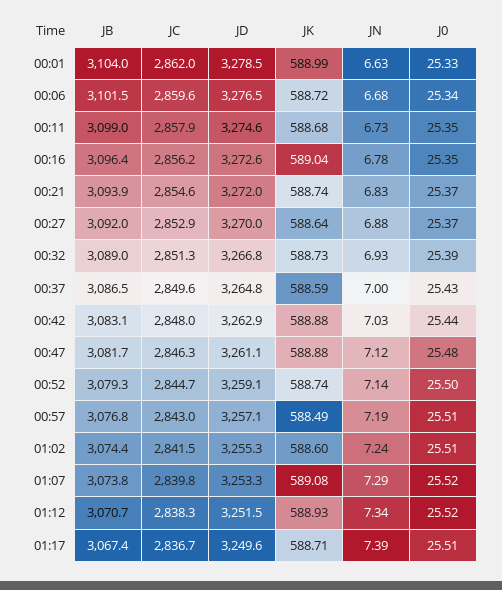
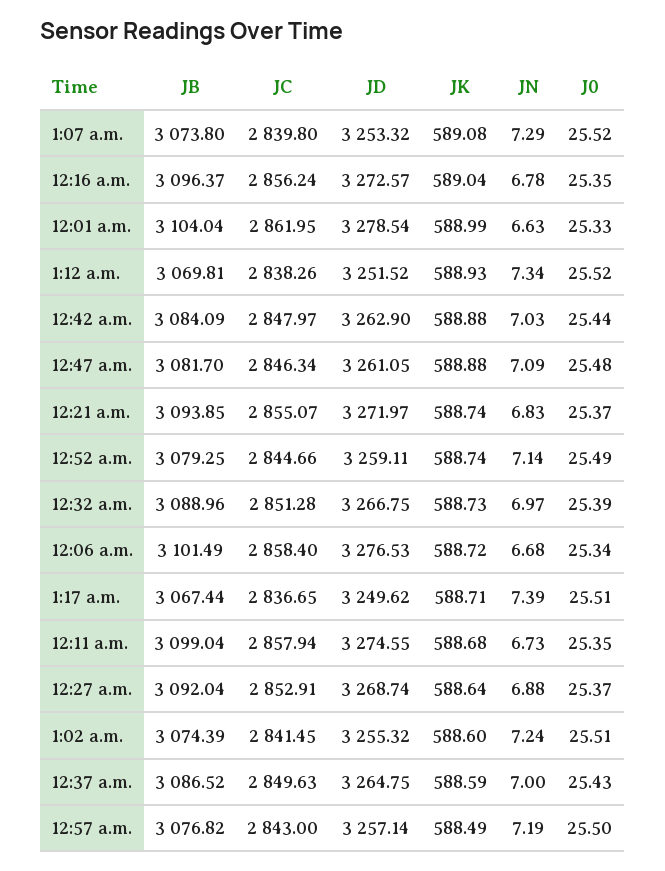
  {
    "JB": {
      "00:01": 3104.04,
      "00:06": 3101.49,
      "00:11": 3099.04,
      "00:16": 3096.37,
      "00:21": 3093.85,
      "00:27": 3092.04,
      "00:32": 3088.96,
      "00:37": 3086.52,
-     "00:42": 3083.1,
+     "00:42": 3084.09,
      "00:47": 3081.7,
      "00:52": 3079.25,
      "00:57": 3076.82,
      "01:02": 3074.39,
      "01:07": 3073.8,
-     "01:12": 3070.7,
+     "01:12": 3069.81,
      "01:17": 3067.44
    },
    "JC": {
      "00:01": 2861.95,
-     "00:06": 2859.6,
+     "00:06": 2858.4,
      "00:11": 2857.94,
      "00:16": 2856.24,
-     "00:21": 2854.6,
+     "00:21": 2855.07,
      "00:27": 2852.91,
      "00:32": 2851.28,
      "00:37": 2849.63,
      "00:42": 2847.97,
      "00:47": 2846.34,
      "00:52": 2844.66,
      "00:57": 2843,
      "01:02": 2841.45,
      "01:07": 2839.8,
      "01:12": 2838.26,
      "01:17": 2836.65
    },
    "JD": {
      "00:01": 3278.54,
      "00:06": 3276.53,
      "00:11": 3274.55,
      "00:16": 3272.57,
      "00:21": 3271.97,
-     "00:27": 3270,
+     "00:27": 3268.74,
      "00:32": 3266.75,
      "00:37": 3264.75,
      "00:42": 3262.9,
      "00:47": 3261.05,
      "00:52": 3259.11,
      "00:57": 3257.14,
      "01:02": 3255.32,
      "01:07": 3253.32,
      "01:12": 3251.52,
      "01:17": 3249.62
    },
    "JK": {
      "00:01": 588.99,
      "00:06": 588.72,
      "00:11": 588.68,
      "00:16": 589.04,
      "00:21": 588.74,
      "00:27": 588.64,
      "00:32": 588.73,
      "00:37": 588.59,
      "00:42": 588.88,
      "00:47": 588.88,
      "00:52": 588.74,
      "00:57": 588.49,
      "01:02": 588.6,
      "01:07": 589.08,
      "01:12": 588.93,
      "01:17": 588.71
    },
    "JN": {
      "00:01": 6.63,
      "00:06": 6.68,
      "00:11": 6.73,
      "00:16": 6.78,
      "00:21": 6.83,
      "00:27": 6.88,
-     "00:32": 6.93,
+     "00:32": 6.97,
      "00:37": 7,
      "00:42": 7.03,
-     "00:47": 7.12,
+     "00:47": 7.09,
      "00:52": 7.14,
      "00:57": 7.19,
      "01:02": 7.24,
      "01:07": 7.29,
      "01:12": 7.34,
      "01:17": 7.39
    },
    "J0": {
      "00:01": 25.33,
      "00:06": 25.34,
      "00:11": 25.35,
      "00:16": 25.35,
      "00:21": 25.37,
      "00:27": 25.37,
      "00:32": 25.39,
      "00:37": 25.43,
      "00:42": 25.44,
      "00:47": 25.48,
-     "00:52": 25.5,
+     "00:52": 25.49,
-     "00:57": 25.51,
+     "00:57": 25.5,
      "01:02": 25.51,
      "01:07": 25.52,
      "01:12": 25.52,
      "01:17": 25.51
    }
  }

